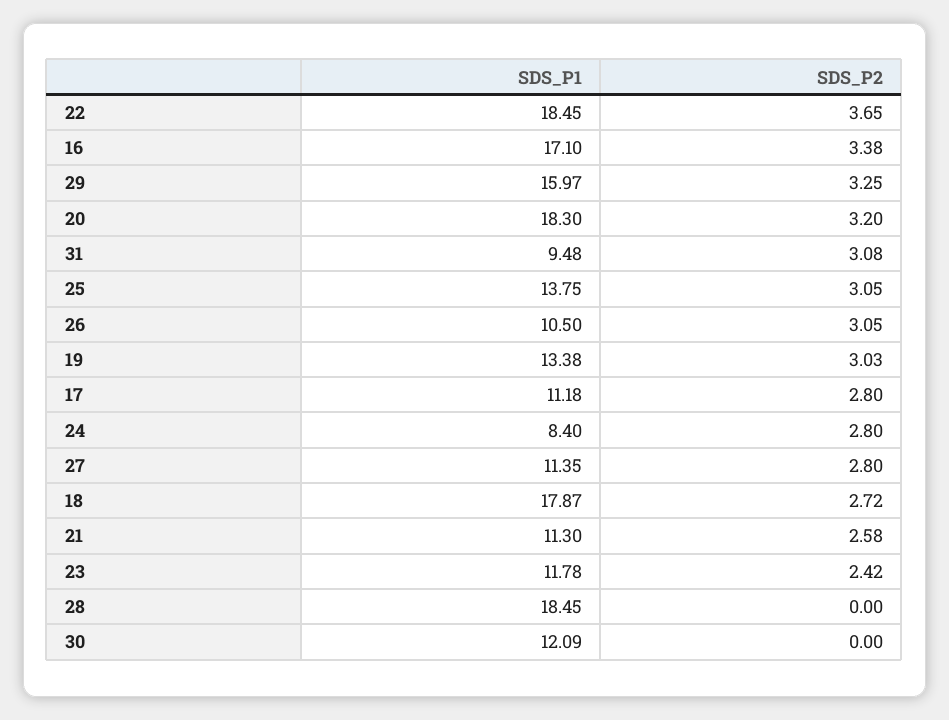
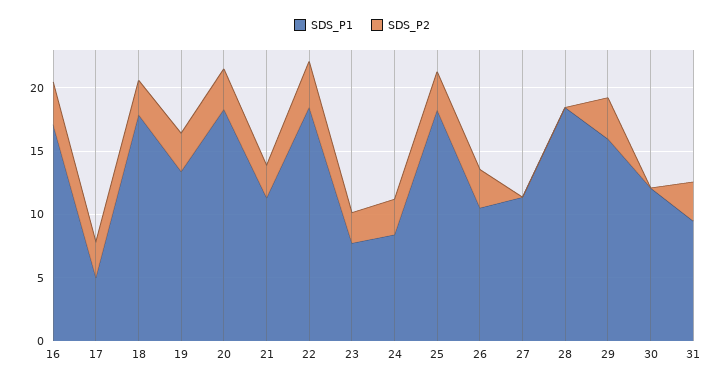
  {
    "SDS_P1": {
      "22": 18.45,
      "16": 17.1,
      "29": 15.97,
      "20": 18.3,
      "31": 9.48,
-     "25": 13.75,
+     "25": 18,
      "26": 10.5,
      "19": 13.38,
-     "17": 11.18,
+     "17": 5,
      "24": 8.4,
      "27": 11.35,
      "18": 17.87,
      "21": 11.3,
-     "23": 11.78,
+     "23": 8,
      "28": 18.45,
      "30": 12.09
    },
    "SDS_P2": {
      "22": 3.65,
      "16": 3.38,
      "29": 3.25,
      "20": 3.2,
      "31": 3.08,
      "25": 3.05,
      "26": 3.05,
      "19": 3.03,
      "17": 2.8,
      "24": 2.8,
-     "27": 2.8,
+     "27": 0,
      "18": 2.72,
      "21": 2.58,
      "23": 2.42,
      "28": 0,
      "30": 0
    }
  }

